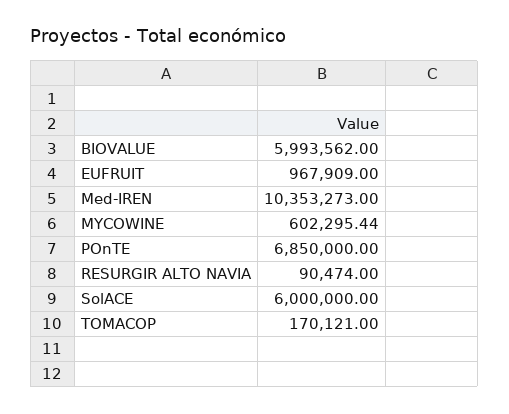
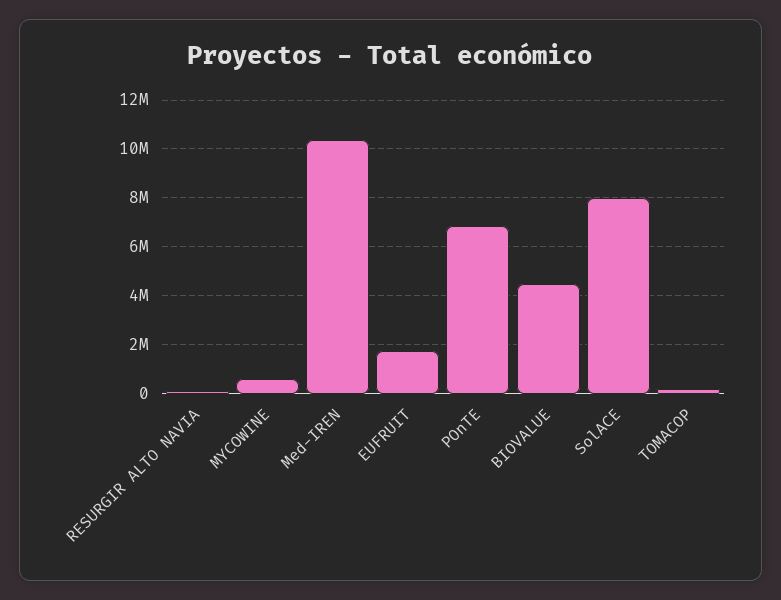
  {
-   "BIOVALUE": 5993562,
+   "BIOVALUE": 4500000,
-   "EUFRUIT": 967909,
+   "EUFRUIT": 1750000,
    "Med-IREN": 10353273,
    "MYCOWINE": 602295.44,
    "POnTE": 6850000,
    "RESURGIR ALTO NAVIA": 90474,
-   "SolACE": 6000000,
+   "SolACE": 8000000,
    "TOMACOP": 170121
  }

